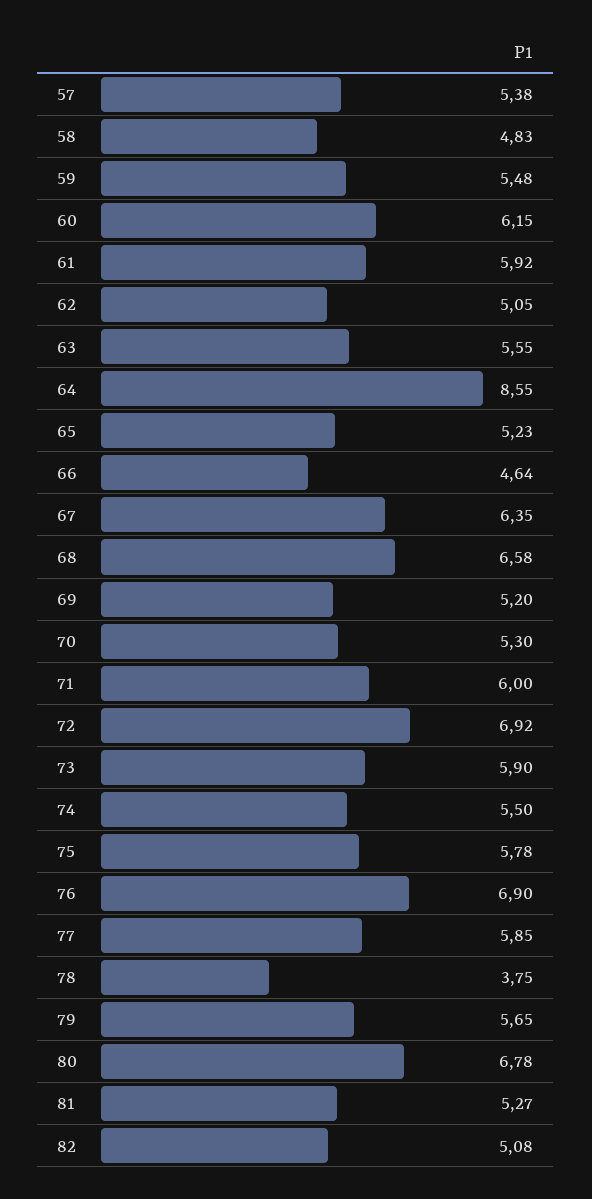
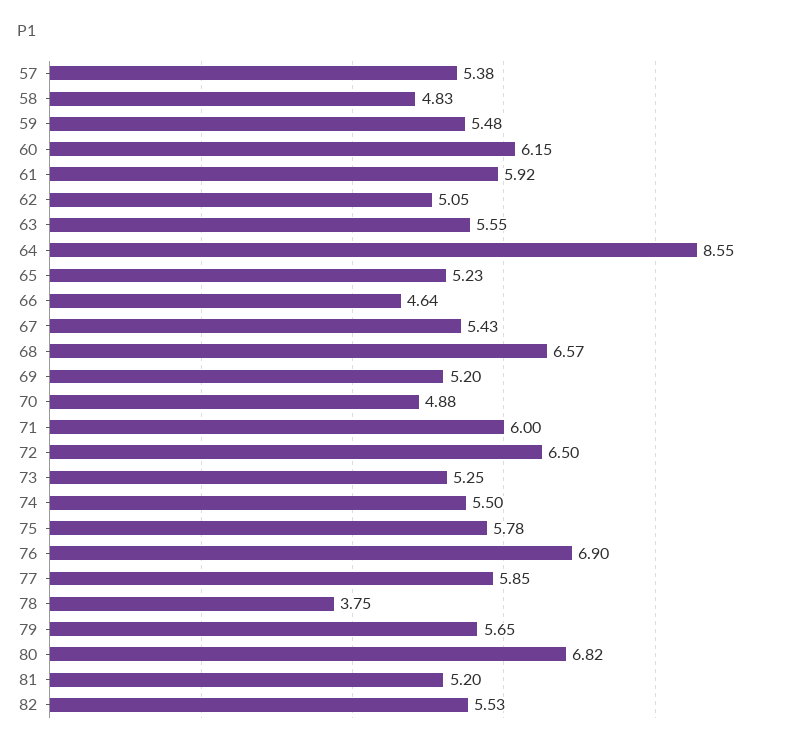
  {
    "57": 5.38,
    "58": 4.83,
    "59": 5.48,
    "60": 6.15,
    "61": 5.92,
    "62": 5.05,
    "63": 5.55,
    "64": 8.55,
    "65": 5.23,
    "66": 4.64,
-   "67": 6.35,
+   "67": 5.43,
-   "68": 6.58,
+   "68": 6.57,
    "69": 5.2,
-   "70": 5.3,
+   "70": 4.88,
    "71": 6,
-   "72": 6.92,
+   "72": 6.5,
-   "73": 5.9,
+   "73": 5.25,
    "74": 5.5,
    "75": 5.78,
    "76": 6.9,
    "77": 5.85,
    "78": 3.75,
    "79": 5.65,
-   "80": 6.78,
+   "80": 6.82,
-   "81": 5.27,
+   "81": 5.2,
-   "82": 5.08
+   "82": 5.53
  }

